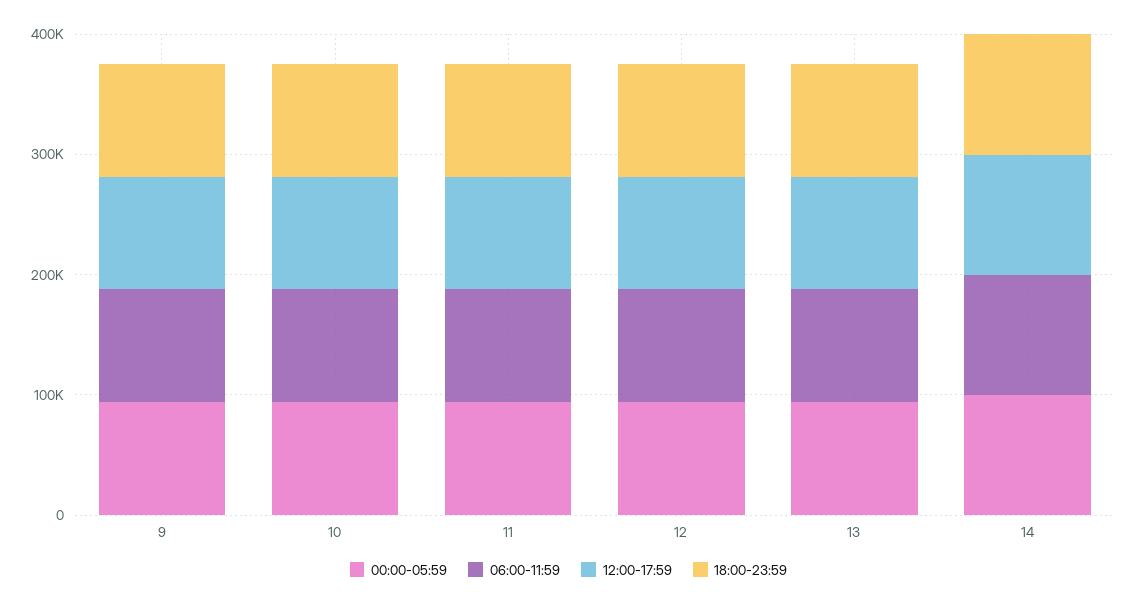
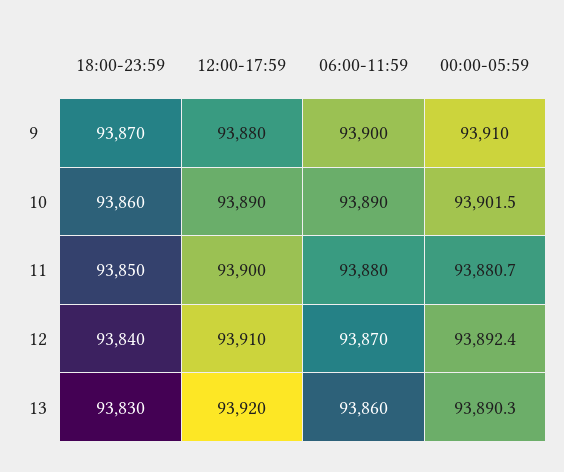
  {
    "00:00-05:59": {
      "9": 93910,
      "10": 93901.5,
      "11": 93880.7,
      "12": 93892.4,
-     "13": 93890.3,
+     "13": 93890.3
-     "14": 100000
    },
    "06:00-11:59": {
      "9": 93900,
      "10": 93890,
      "11": 93880,
      "12": 93870,
-     "13": 93860,
+     "13": 93860
-     "14": 100000
    },
    "12:00-17:59": {
      "9": 93880,
      "10": 93890,
      "11": 93900,
      "12": 93910,
-     "13": 93920,
+     "13": 93920
-     "14": 100000
    },
    "18:00-23:59": {
      "9": 93870,
      "10": 93860,
      "11": 93850,
      "12": 93840,
-     "13": 93830,
+     "13": 93830
-     "14": 100000
    }
  }

